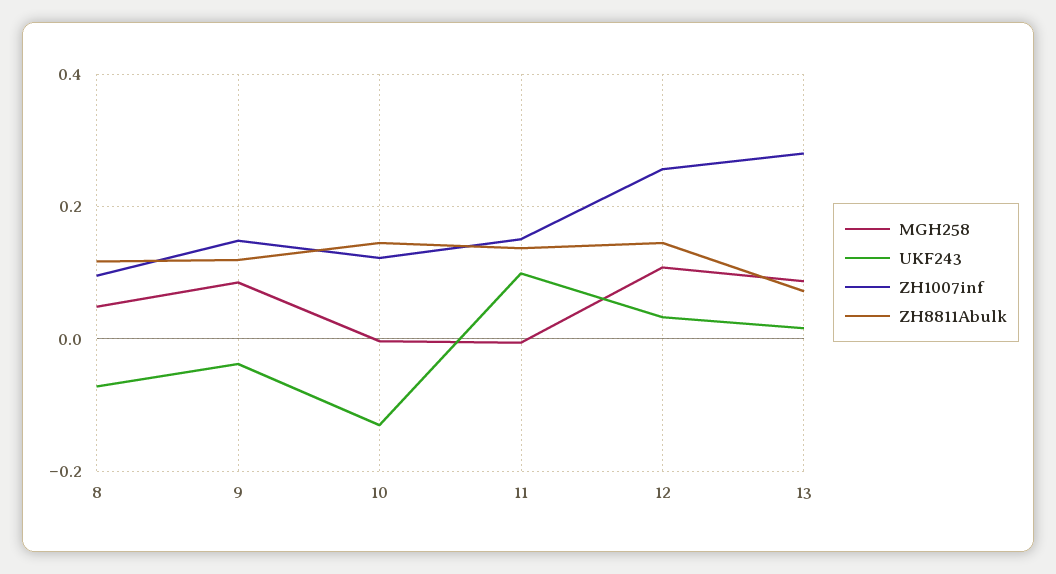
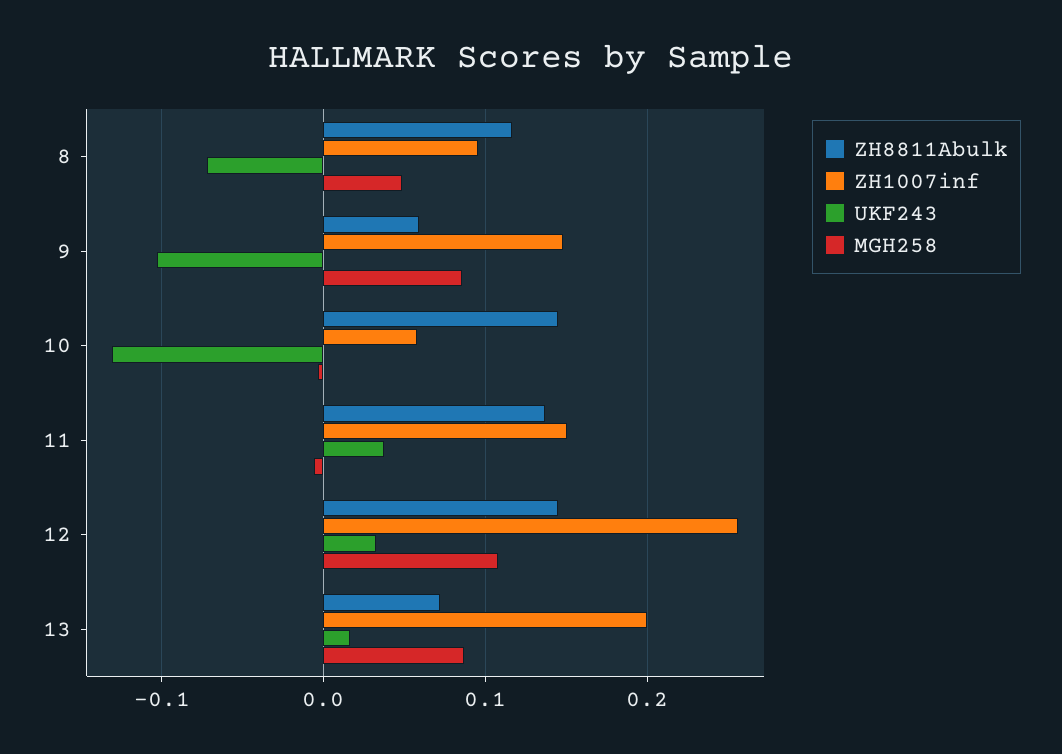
  {
    "MGH258": {
      "8": 0.05,
      "9": 0.09,
      "10": 0,
      "11": -0.01,
      "12": 0.11,
      "13": 0.09
    },
    "UKF243": {
      "8": -0.07,
-     "9": -0.04,
+     "9": -0.1,
      "10": -0.13,
-     "11": 0.1,
+     "11": 0.04,
      "12": 0.03,
      "13": 0.02
    },
    "ZH1007inf": {
      "8": 0.1,
      "9": 0.15,
-     "10": 0.12,
+     "10": 0.06,
      "11": 0.15,
      "12": 0.26,
-     "13": 0.28
+     "13": 0.2
    },
    "ZH8811Abulk": {
      "8": 0.12,
-     "9": 0.12,
+     "9": 0.06,
      "10": 0.15,
      "11": 0.14,
      "12": 0.15,
      "13": 0.07
    }
  }

